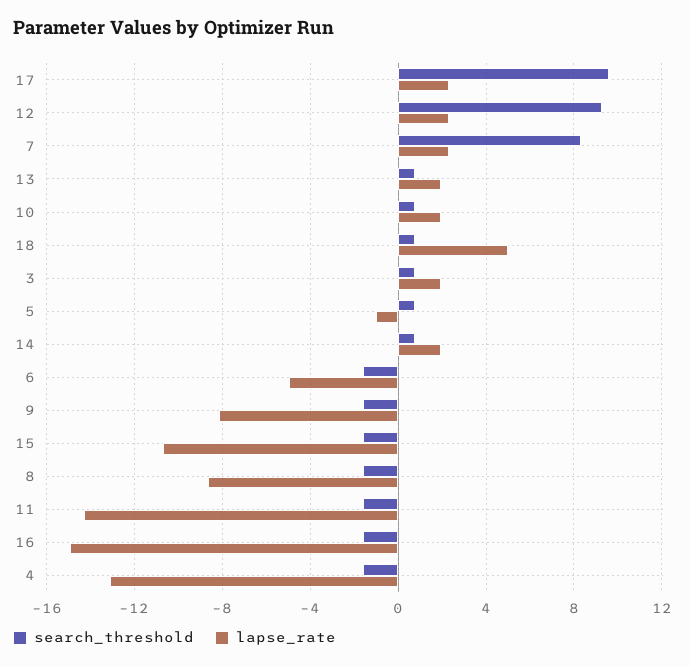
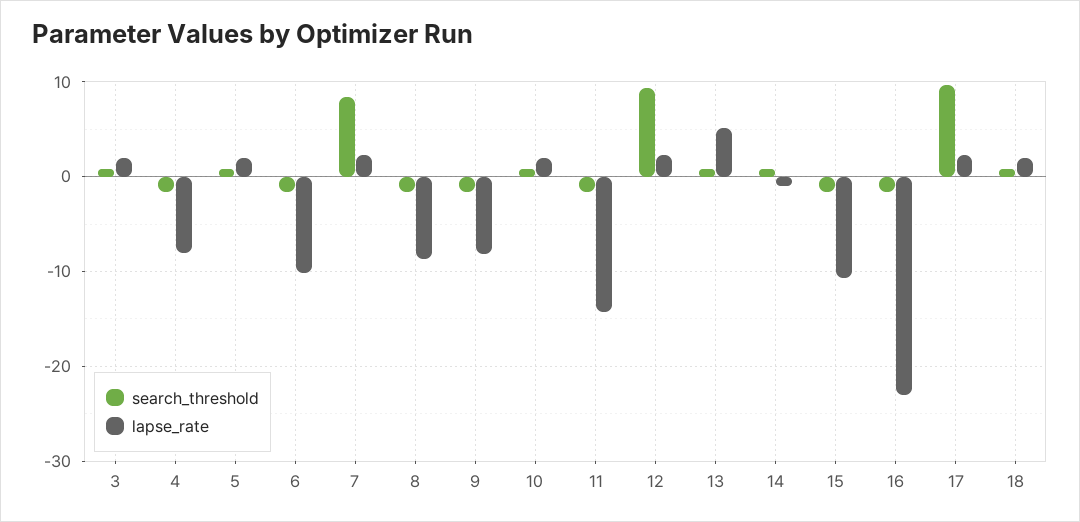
  {
    "search_threshold": {
      "17": 9.5,
      "12": 9.5,
      "7": 8.5,
      "13": 1,
      "10": 1,
      "18": 1,
      "3": 1,
      "5": 1,
      "14": 1,
      "6": -1.5,
      "9": -1.5,
      "15": -1.5,
      "8": -1.5,
      "11": -1.5,
      "16": -1.5,
      "4": -1.5
    },
    "lapse_rate": {
      "17": 2.5,
      "12": 2.5,
      "7": 2.5,
-     "13": 2,
+     "13": 5,
      "10": 2,
-     "18": 5,
+     "18": 2,
      "3": 2,
-     "5": -1,
+     "5": 2,
-     "14": 2,
+     "14": -1,
-     "6": -5,
+     "6": -10,
      "9": -8,
      "15": -10.5,
      "8": -8.5,
      "11": -14.5,
-     "16": -15,
+     "16": -23,
-     "4": -13
+     "4": -8
    }
  }

